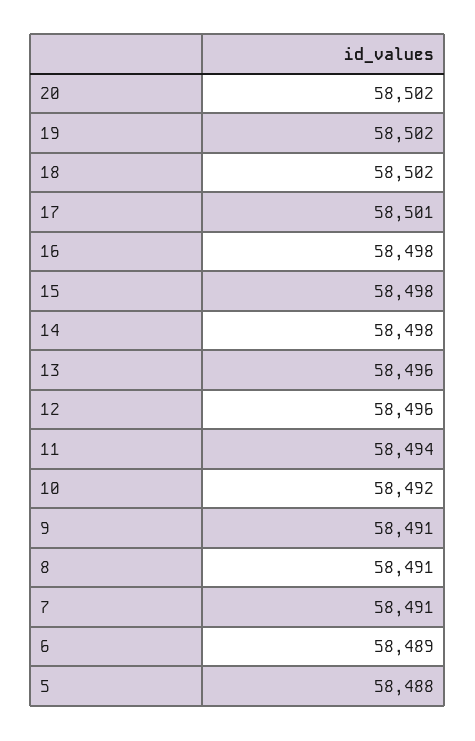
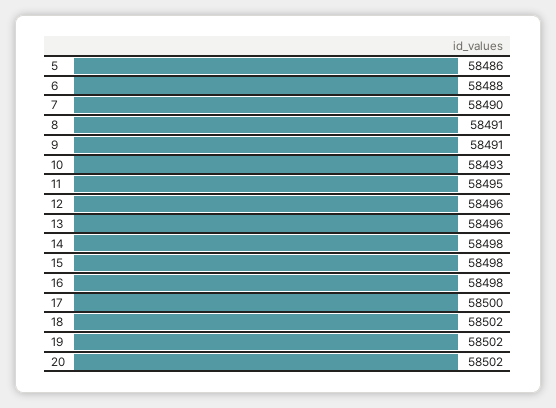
  {
    "20": 58502,
    "19": 58502,
    "18": 58502,
-   "17": 58501,
+   "17": 58500,
    "16": 58498,
    "15": 58498,
    "14": 58498,
    "13": 58496,
    "12": 58496,
-   "11": 58494,
+   "11": 58495,
-   "10": 58492,
+   "10": 58493,
    "9": 58491,
    "8": 58491,
-   "7": 58491,
+   "7": 58490,
-   "6": 58489,
+   "6": 58488,
-   "5": 58488
+   "5": 58486
  }

